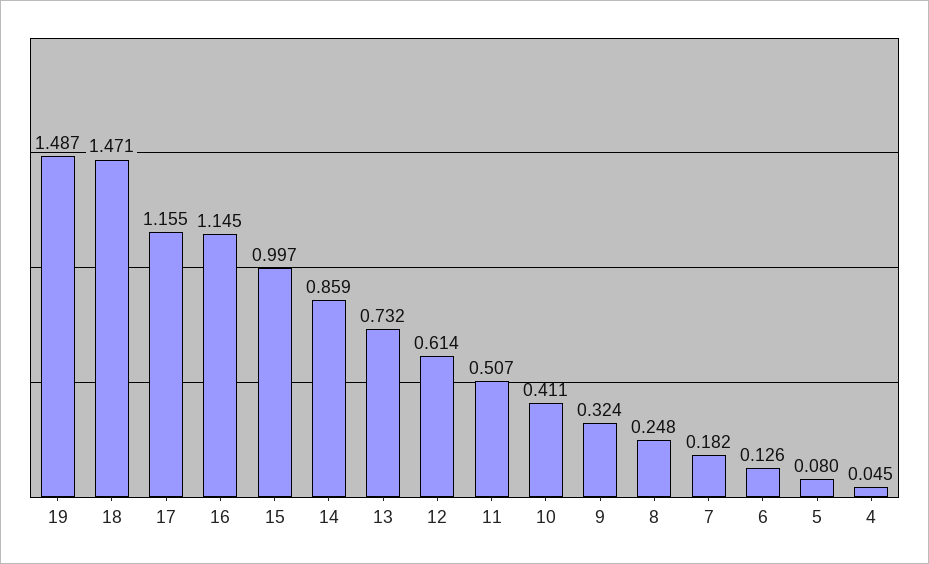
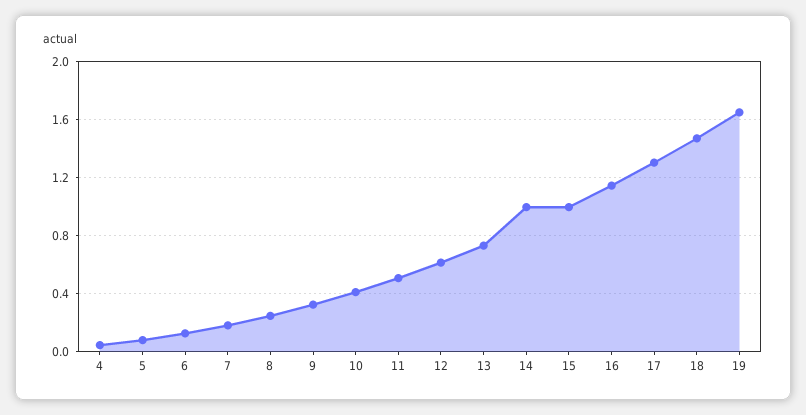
  {
-   "19": 1.487,
+   "19": 1.65,
    "18": 1.471,
-   "17": 1.155,
+   "17": 1.3,
    "16": 1.145,
    "15": 0.997,
-   "14": 0.859,
+   "14": 1,
    "13": 0.732,
    "12": 0.614,
    "11": 0.507,
    "10": 0.411,
    "9": 0.324,
    "8": 0.248,
    "7": 0.182,
    "6": 0.126,
    "5": 0.08,
    "4": 0.045
  }

